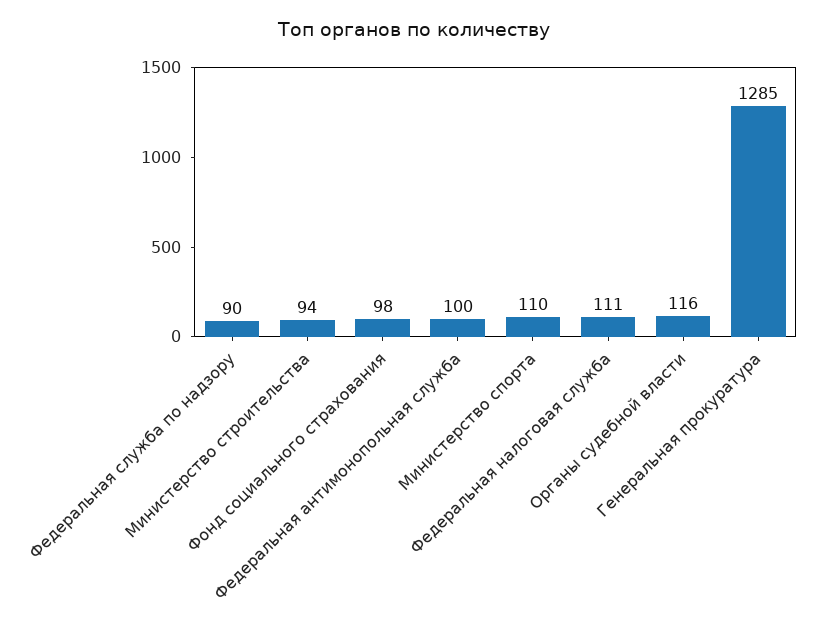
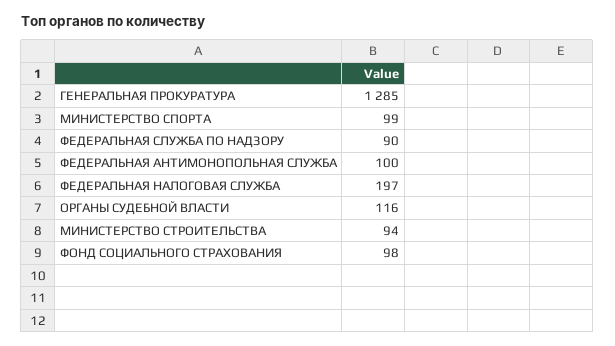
  {
    "Федеральная служба по надзору": 90,
    "Министерство строительства": 94,
    "Фонд социального страхования": 98,
    "Федеральная антимонопольная служба": 100,
-   "Министерство спорта": 110,
+   "Министерство спорта": 99,
-   "Федеральная налоговая служба": 111,
+   "Федеральная налоговая служба": 197,
    "Органы судебной власти": 116,
    "Генеральная прокуратура": 1285
  }

